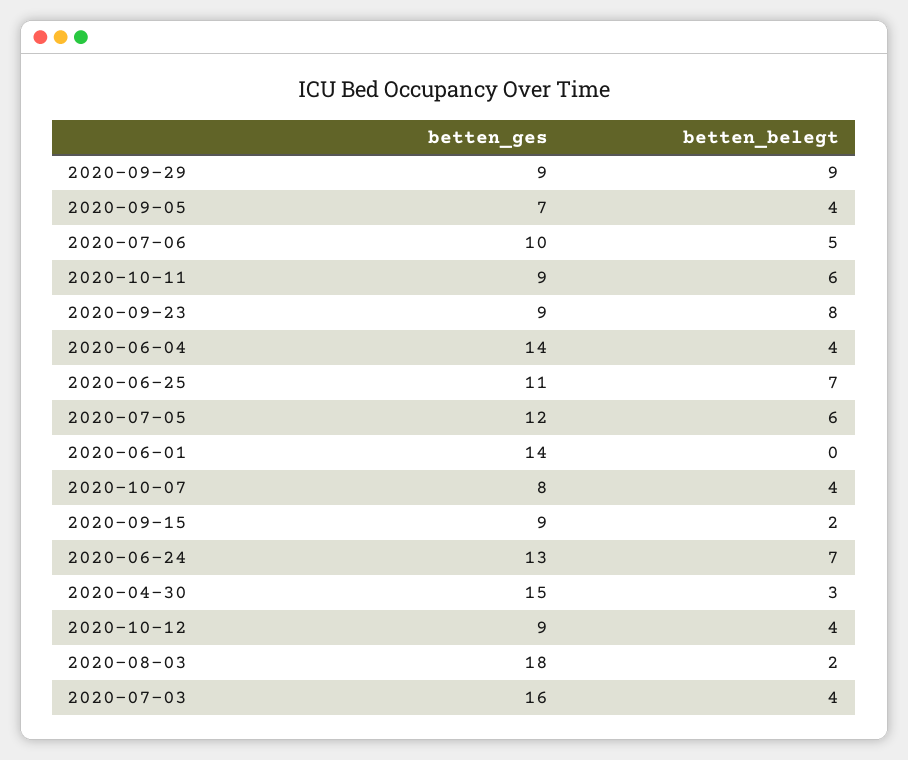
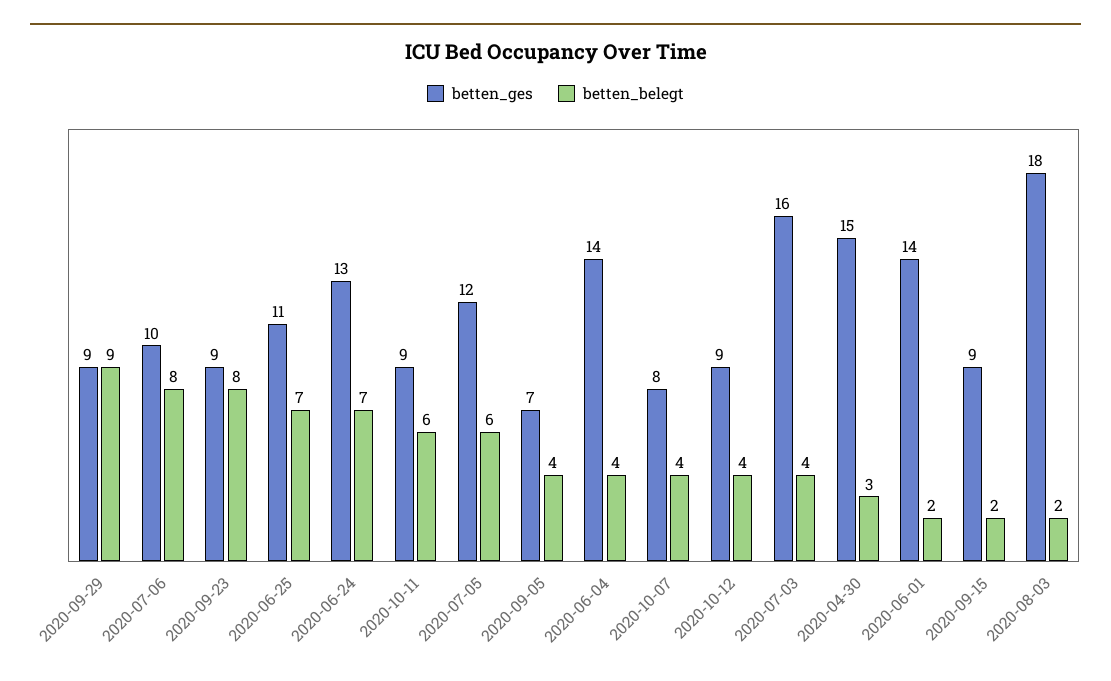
  {
    "betten_ges": {
      "2020-09-29": 9,
      "2020-09-05": 7,
      "2020-07-06": 10,
      "2020-10-11": 9,
      "2020-09-23": 9,
      "2020-06-04": 14,
      "2020-06-25": 11,
      "2020-07-05": 12,
      "2020-06-01": 14,
      "2020-10-07": 8,
      "2020-09-15": 9,
      "2020-06-24": 13,
      "2020-04-30": 15,
      "2020-10-12": 9,
      "2020-08-03": 18,
      "2020-07-03": 16
    },
    "betten_belegt": {
      "2020-09-29": 9,
      "2020-09-05": 4,
-     "2020-07-06": 5,
+     "2020-07-06": 8,
      "2020-10-11": 6,
      "2020-09-23": 8,
      "2020-06-04": 4,
      "2020-06-25": 7,
      "2020-07-05": 6,
-     "2020-06-01": 0,
+     "2020-06-01": 2,
      "2020-10-07": 4,
      "2020-09-15": 2,
      "2020-06-24": 7,
      "2020-04-30": 3,
      "2020-10-12": 4,
      "2020-08-03": 2,
      "2020-07-03": 4
    }
  }

